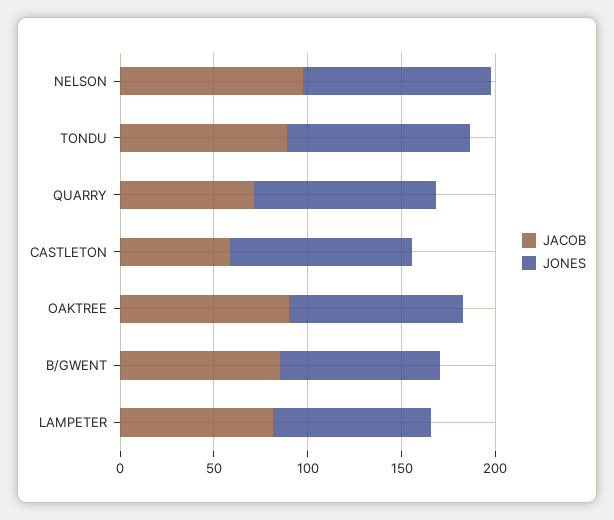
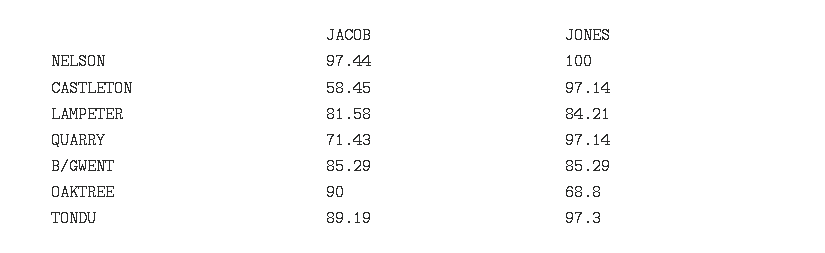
  {
    "JACOB": {
      "NELSON": 97.44,
      "TONDU": 89.19,
      "QUARRY": 71.43,
      "CASTLETON": 58.45,
      "OAKTREE": 90,
      "B/GWENT": 85.29,
      "LAMPETER": 81.58
    },
    "JONES": {
      "NELSON": 100,
      "TONDU": 97.3,
      "QUARRY": 97.14,
      "CASTLETON": 97.14,
-     "OAKTREE": 90,
+     "OAKTREE": 68.8,
      "B/GWENT": 85.29,
      "LAMPETER": 84.21
    }
  }

